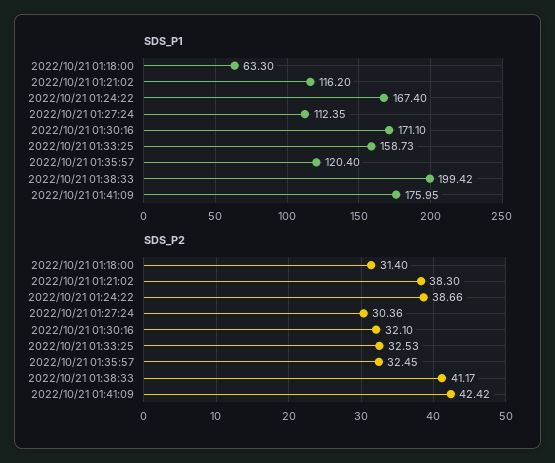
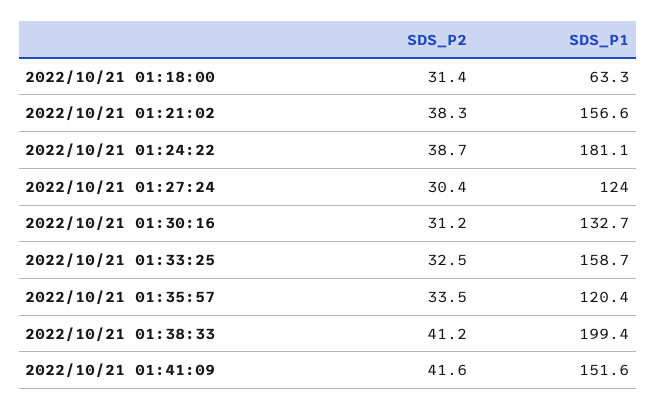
  {
    "SDS_P1": {
      "2022/10/21 01:18:00": 63.3,
-     "2022/10/21 01:21:02": 116.2,
+     "2022/10/21 01:21:02": 156.6,
-     "2022/10/21 01:24:22": 167.4,
+     "2022/10/21 01:24:22": 181.1,
-     "2022/10/21 01:27:24": 112.35,
+     "2022/10/21 01:27:24": 124,
-     "2022/10/21 01:30:16": 171.1,
+     "2022/10/21 01:30:16": 132.7,
      "2022/10/21 01:33:25": 158.73,
      "2022/10/21 01:35:57": 120.4,
      "2022/10/21 01:38:33": 199.42,
-     "2022/10/21 01:41:09": 175.95
+     "2022/10/21 01:41:09": 151.6
    },
    "SDS_P2": {
      "2022/10/21 01:18:00": 31.4,
      "2022/10/21 01:21:02": 38.3,
      "2022/10/21 01:24:22": 38.66,
      "2022/10/21 01:27:24": 30.36,
-     "2022/10/21 01:30:16": 32.1,
+     "2022/10/21 01:30:16": 31.2,
      "2022/10/21 01:33:25": 32.53,
-     "2022/10/21 01:35:57": 32.45,
+     "2022/10/21 01:35:57": 33.5,
      "2022/10/21 01:38:33": 41.17,
-     "2022/10/21 01:41:09": 42.42
+     "2022/10/21 01:41:09": 41.6
    }
  }

